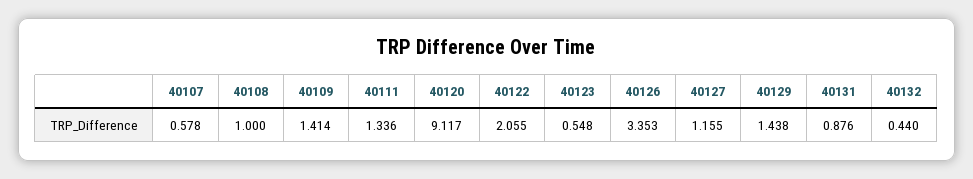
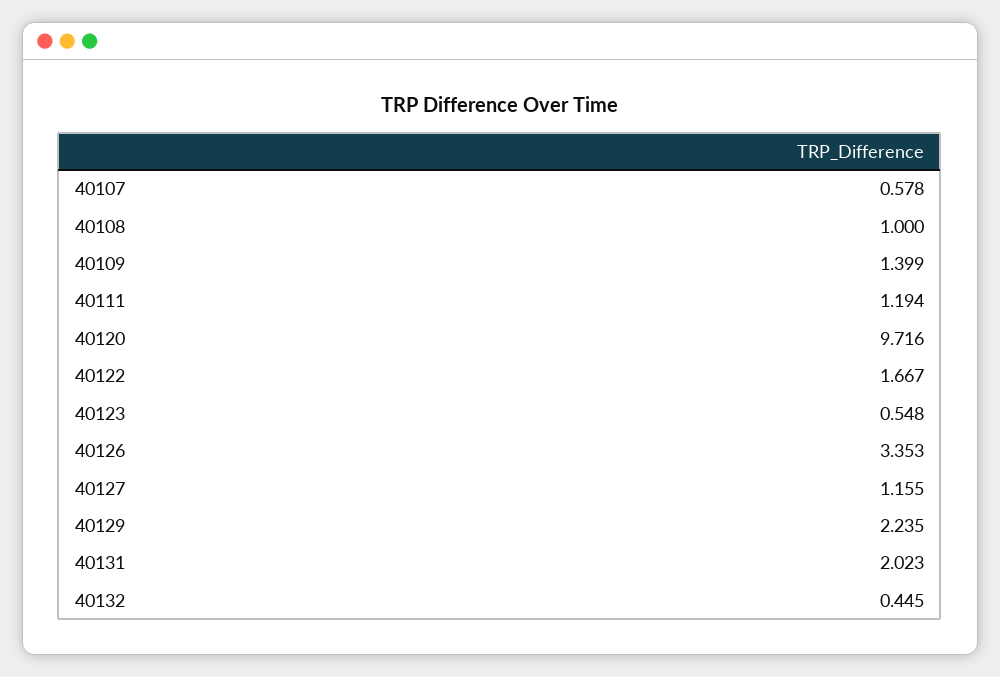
  {
    "40107": 0.578,
    "40108": 1,
-   "40109": 1.414,
+   "40109": 1.399,
-   "40111": 1.336,
+   "40111": 1.194,
-   "40120": 9.117,
+   "40120": 9.716,
-   "40122": 2.055,
+   "40122": 1.667,
    "40123": 0.548,
    "40126": 3.353,
    "40127": 1.155,
-   "40129": 1.438,
+   "40129": 2.235,
-   "40131": 0.876,
+   "40131": 2.023,
-   "40132": 0.44
+   "40132": 0.445
  }

